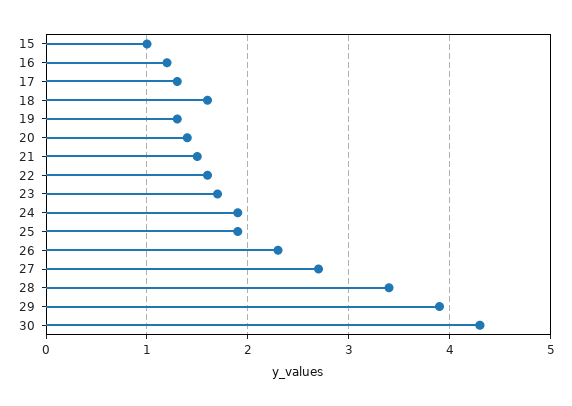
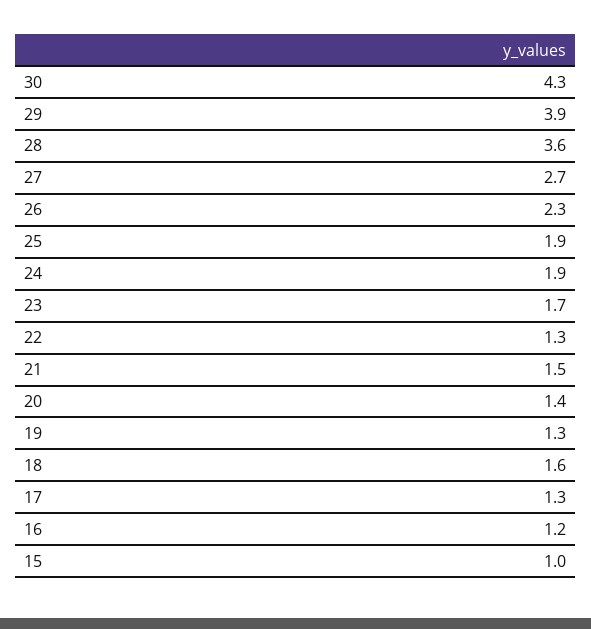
  {
    "15": 1,
    "16": 1.2,
    "17": 1.3,
    "18": 1.6,
    "19": 1.3,
    "20": 1.4,
    "21": 1.5,
-   "22": 1.6,
+   "22": 1.3,
    "23": 1.7,
    "24": 1.9,
    "25": 1.9,
    "26": 2.3,
    "27": 2.7,
-   "28": 3.4,
+   "28": 3.6,
    "29": 3.9,
    "30": 4.3
  }

